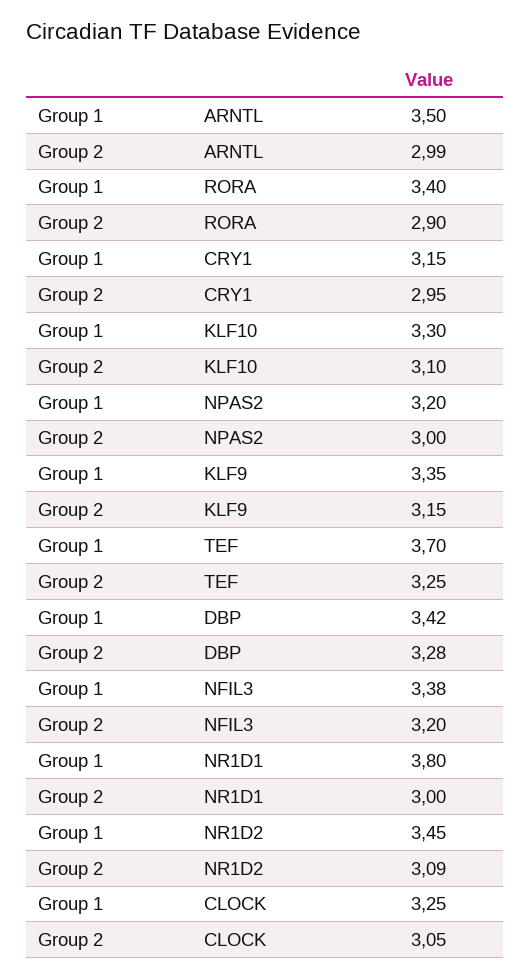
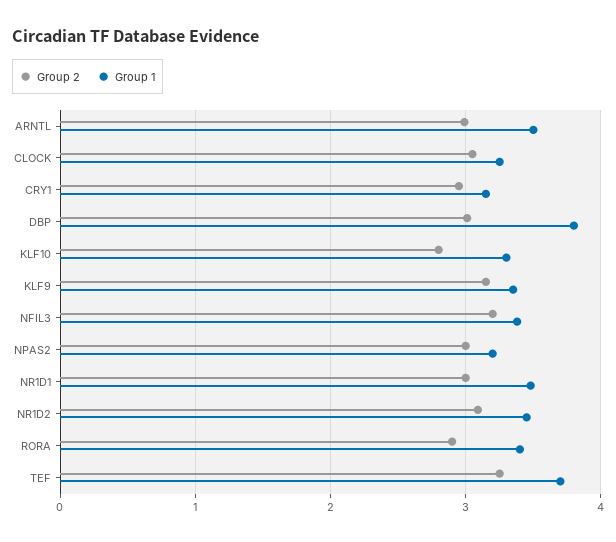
  {
    "Group 1": {
      "ARNTL": 3.5,
      "RORA": 3.4,
      "CRY1": 3.15,
      "KLF10": 3.3,
      "NPAS2": 3.2,
      "KLF9": 3.35,
      "TEF": 3.7,
-     "DBP": 3.42,
+     "DBP": 3.8,
      "NFIL3": 3.38,
-     "NR1D1": 3.8,
+     "NR1D1": 3.5,
      "NR1D2": 3.45,
      "CLOCK": 3.25
    },
    "Group 2": {
      "ARNTL": 2.99,
      "RORA": 2.9,
      "CRY1": 2.95,
-     "KLF10": 3.1,
+     "KLF10": 2.8,
      "NPAS2": 3,
      "KLF9": 3.15,
      "TEF": 3.25,
-     "DBP": 3.28,
+     "DBP": 3,
      "NFIL3": 3.2,
      "NR1D1": 3,
      "NR1D2": 3.09,
      "CLOCK": 3.05
    }
  }

